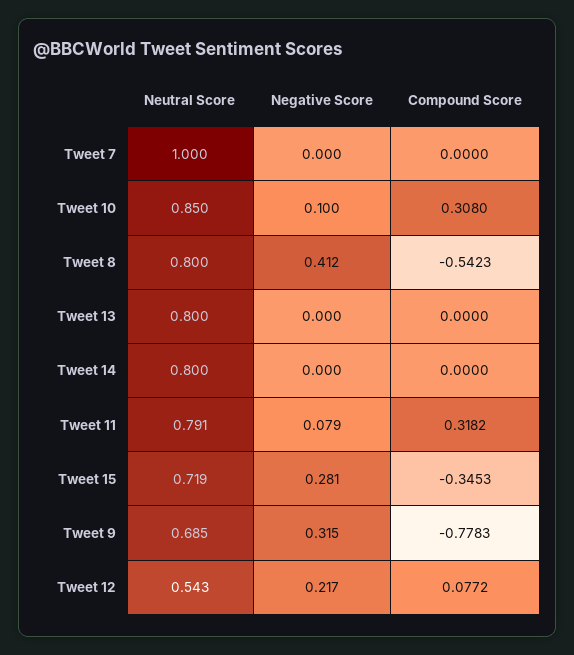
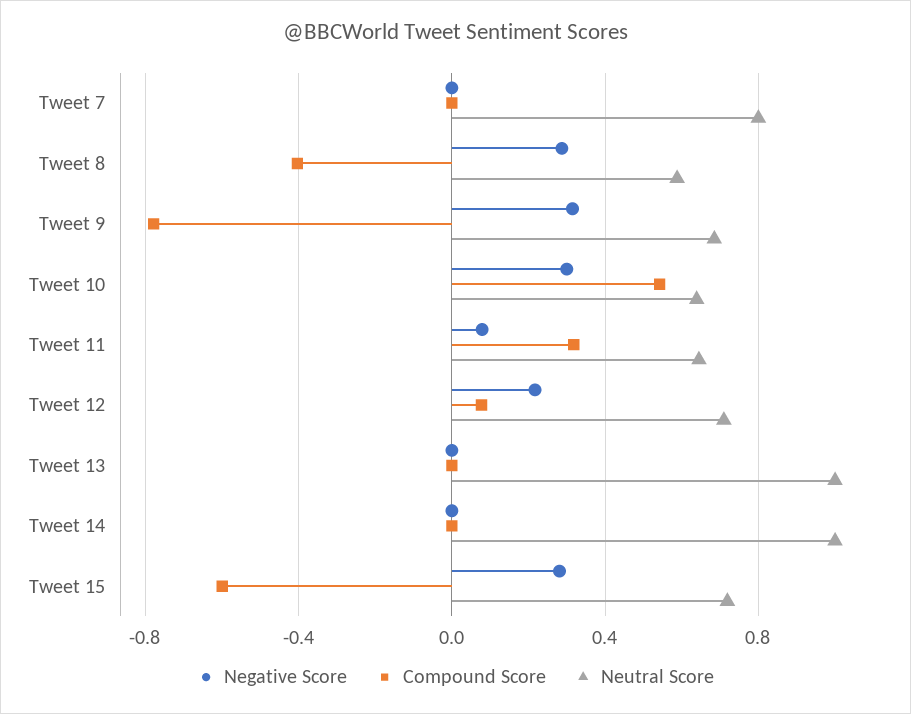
  {
    "Neutral Score": {
-     "Tweet 7": 1,
+     "Tweet 7": 0.8,
-     "Tweet 10": 0.85,
+     "Tweet 10": 0.65,
-     "Tweet 8": 0.8,
+     "Tweet 8": 0.6,
-     "Tweet 13": 0.8,
+     "Tweet 13": 1,
-     "Tweet 14": 0.8,
+     "Tweet 14": 1,
-     "Tweet 11": 0.791,
+     "Tweet 11": 0.65,
      "Tweet 15": 0.719,
      "Tweet 9": 0.685,
-     "Tweet 12": 0.543
+     "Tweet 12": 0.7
    },
    "Negative Score": {
      "Tweet 7": 0,
-     "Tweet 10": 0.1,
+     "Tweet 10": 0.3,
-     "Tweet 8": 0.412,
+     "Tweet 8": 0.3,
      "Tweet 13": 0,
      "Tweet 14": 0,
      "Tweet 11": 0.079,
      "Tweet 15": 0.281,
      "Tweet 9": 0.315,
      "Tweet 12": 0.217
    },
    "Compound Score": {
      "Tweet 7": 0,
-     "Tweet 10": 0.308,
+     "Tweet 10": 0.55,
-     "Tweet 8": -0.5423,
+     "Tweet 8": -0.4,
      "Tweet 13": 0,
      "Tweet 14": 0,
      "Tweet 11": 0.3182,
-     "Tweet 15": -0.3453,
+     "Tweet 15": -0.6,
      "Tweet 9": -0.7783,
      "Tweet 12": 0.0772
    }
  }

